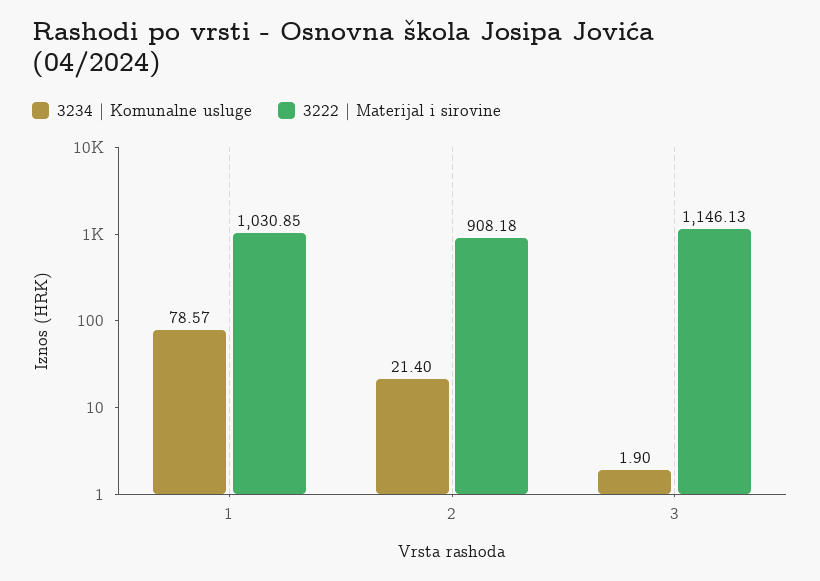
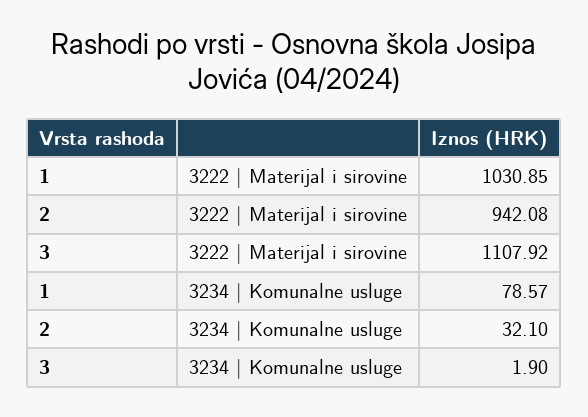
  {
    "3234 | Komunalne usluge": {
      "1": 78.57,
-     "2": 21.4,
+     "2": 32.1,
      "3": 1.9
    },
    "3222 | Materijal i sirovine": {
      "1": 1030.85,
-     "2": 908.18,
+     "2": 942.08,
-     "3": 1146.13
+     "3": 1107.92
    }
  }

